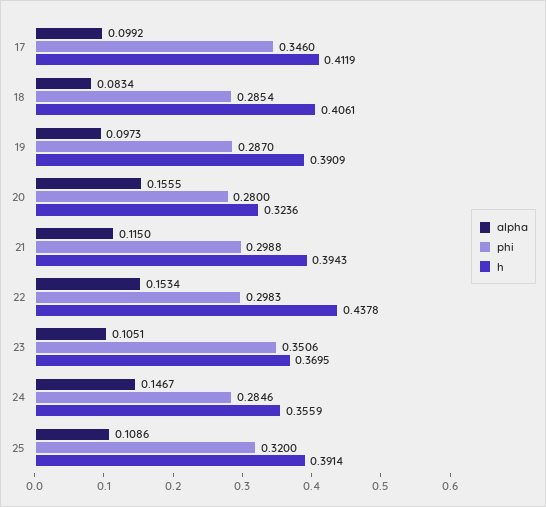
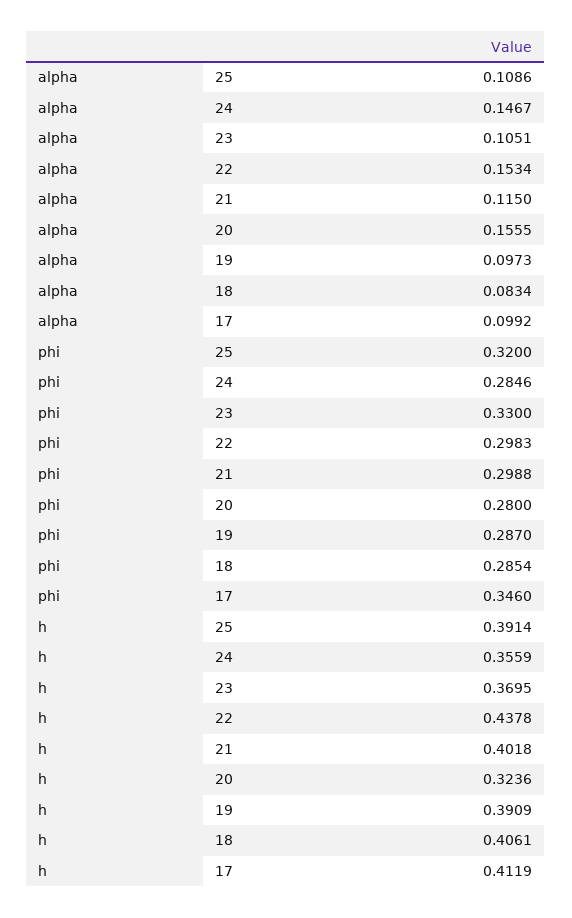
  {
    "alpha": {
      "17": 0.0992,
      "18": 0.0834,
      "19": 0.0973,
      "20": 0.1555,
      "21": 0.115,
      "22": 0.1534,
      "23": 0.1051,
      "24": 0.1467,
      "25": 0.1086
    },
    "phi": {
      "17": 0.346,
      "18": 0.2854,
      "19": 0.287,
      "20": 0.28,
      "21": 0.2988,
      "22": 0.2983,
-     "23": 0.3506,
+     "23": 0.33,
      "24": 0.2846,
      "25": 0.32
    },
    "h": {
      "17": 0.4119,
      "18": 0.4061,
      "19": 0.3909,
      "20": 0.3236,
-     "21": 0.3943,
+     "21": 0.4018,
      "22": 0.4378,
      "23": 0.3695,
      "24": 0.3559,
      "25": 0.3914
    }
  }

